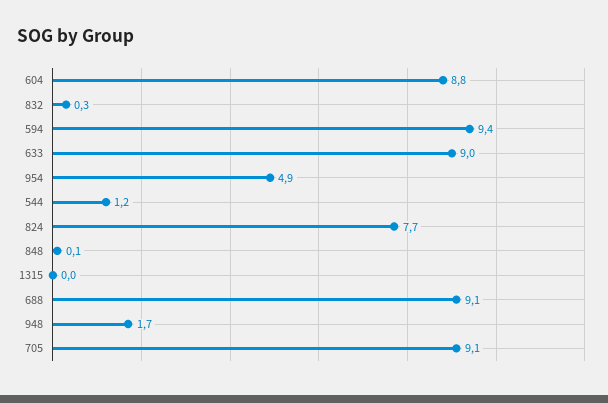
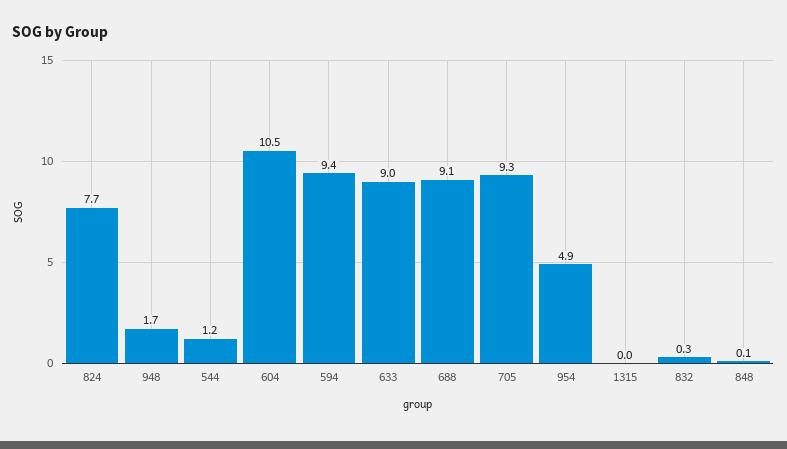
  {
-   "604": 8.8,
+   "604": 10.5,
    "832": 0.3,
    "594": 9.4,
    "633": 9,
    "954": 4.9,
    "544": 1.2,
    "824": 7.7,
    "848": 0.1,
    "1315": 0,
    "688": 9.1,
    "948": 1.7,
-   "705": 9.1
+   "705": 9.3
  }

